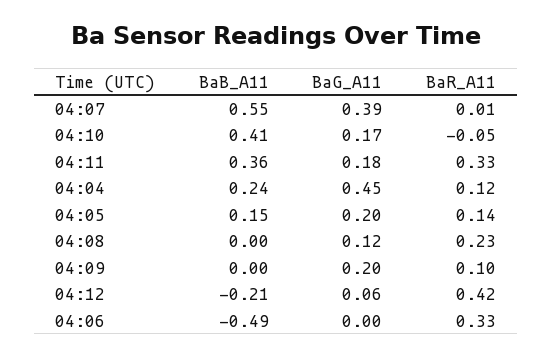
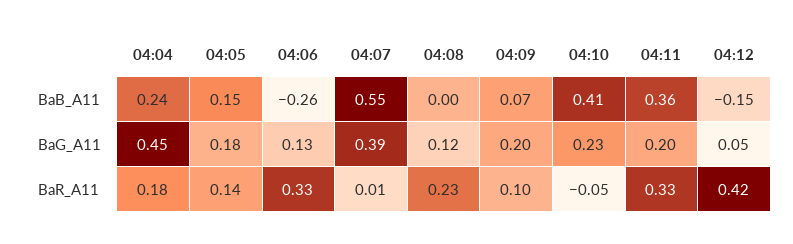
  {
    "BaB_A11": {
      "04:07": 0.55,
      "04:10": 0.41,
      "04:11": 0.36,
      "04:04": 0.24,
      "04:05": 0.15,
      "04:08": 0,
-     "04:09": 0,
+     "04:09": 0.07,
-     "04:12": -0.21,
+     "04:12": -0.15,
-     "04:06": -0.49
+     "04:06": -0.26
    },
    "BaG_A11": {
      "04:07": 0.39,
-     "04:10": 0.17,
+     "04:10": 0.23,
-     "04:11": 0.18,
+     "04:11": 0.2,
      "04:04": 0.45,
-     "04:05": 0.2,
+     "04:05": 0.18,
      "04:08": 0.12,
      "04:09": 0.2,
-     "04:12": 0.06,
+     "04:12": 0.05,
-     "04:06": 0
+     "04:06": 0.13
    },
    "BaR_A11": {
      "04:07": 0.01,
      "04:10": -0.05,
      "04:11": 0.33,
-     "04:04": 0.12,
+     "04:04": 0.18,
      "04:05": 0.14,
      "04:08": 0.23,
      "04:09": 0.1,
      "04:12": 0.42,
      "04:06": 0.33
    }
  }

